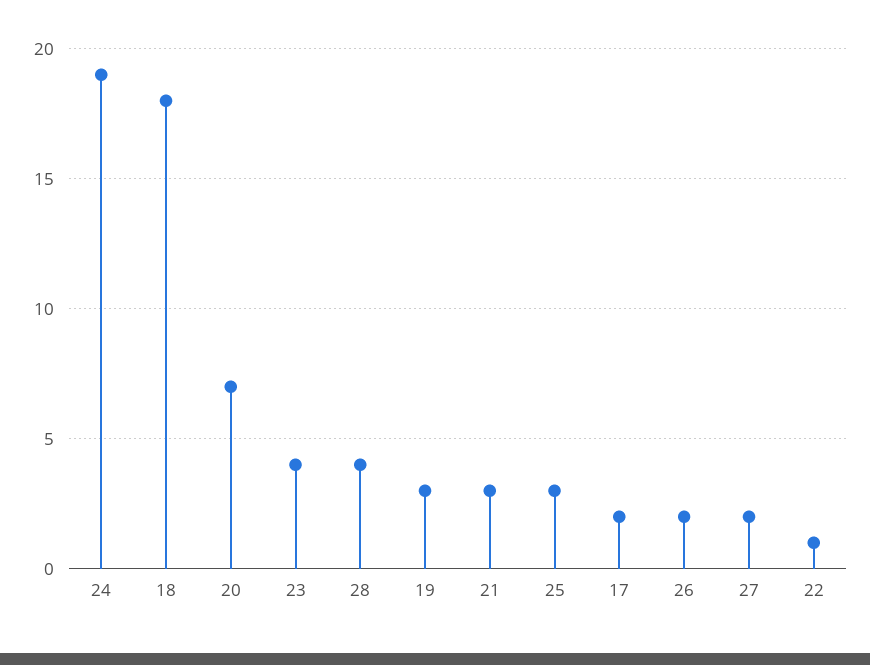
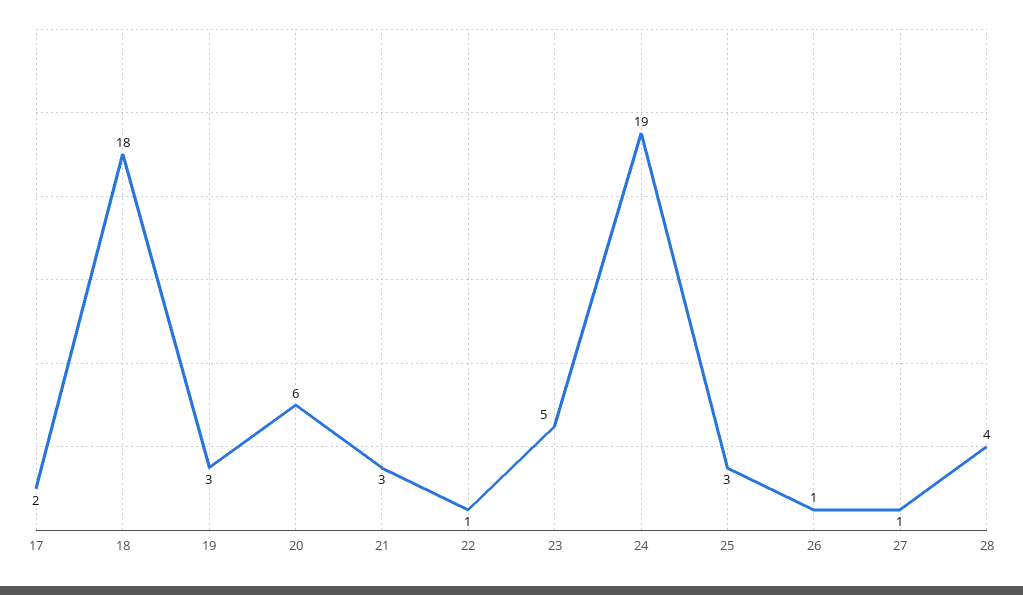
  {
    "24": 19,
    "18": 18,
-   "20": 7,
+   "20": 6,
-   "23": 4,
+   "23": 5,
    "28": 4,
    "19": 3,
    "21": 3,
    "25": 3,
    "17": 2,
-   "26": 2,
+   "26": 1,
-   "27": 2,
+   "27": 1,
    "22": 1
  }

